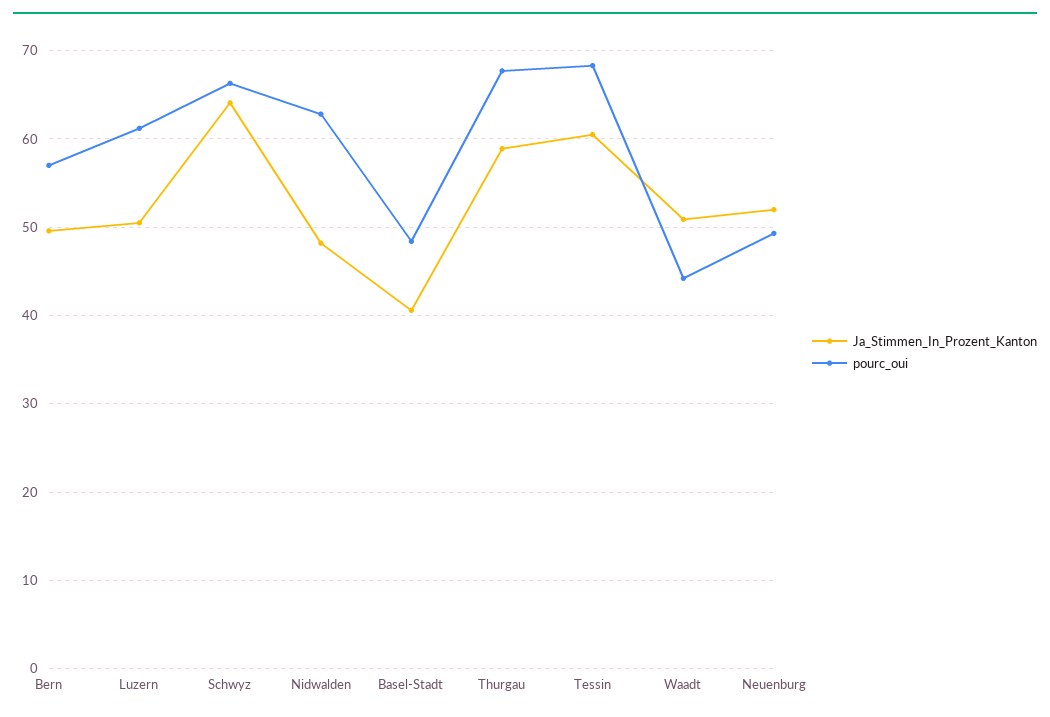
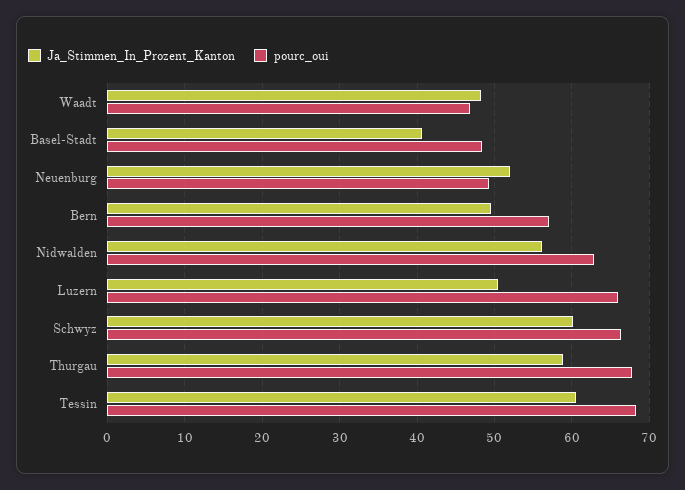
  {
    "Ja_Stimmen_In_Prozent_Kanton": {
      "Bern": 50,
      "Luzern": 51,
-     "Schwyz": 64,
+     "Schwyz": 60,
-     "Nidwalden": 48,
+     "Nidwalden": 56,
      "Basel-Stadt": 41,
      "Thurgau": 59,
      "Tessin": 61,
-     "Waadt": 51,
+     "Waadt": 48,
      "Neuenburg": 52
    },
    "pourc_oui": {
      "Bern": 57,
-     "Luzern": 61,
+     "Luzern": 66,
      "Schwyz": 66,
      "Nidwalden": 63,
      "Basel-Stadt": 48,
      "Thurgau": 68,
      "Tessin": 68,
-     "Waadt": 44,
+     "Waadt": 47,
      "Neuenburg": 49
    }
  }

